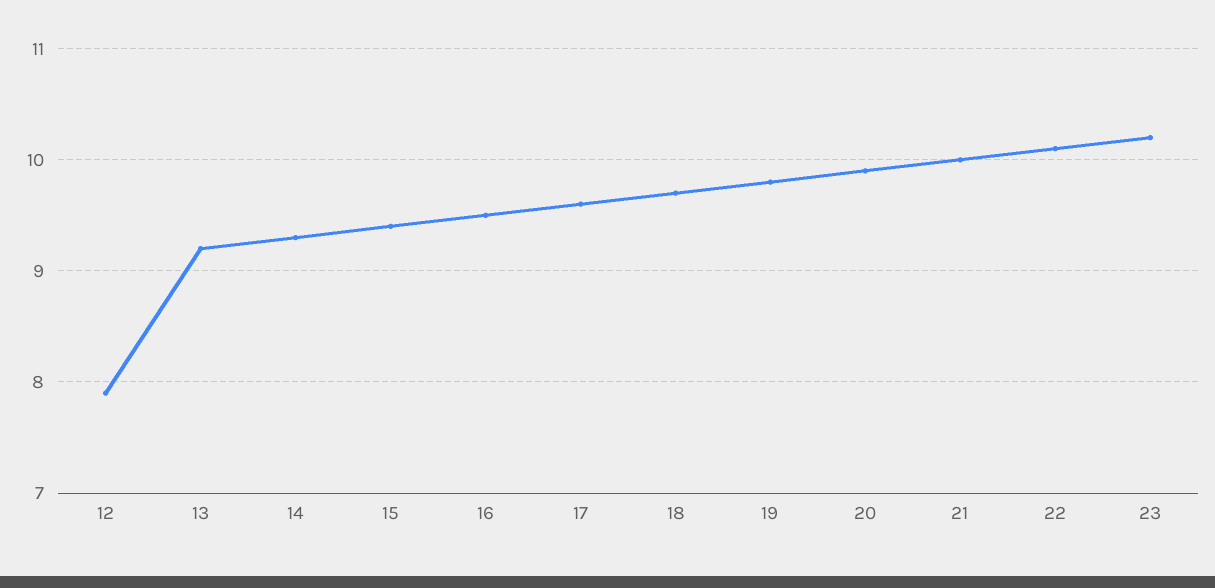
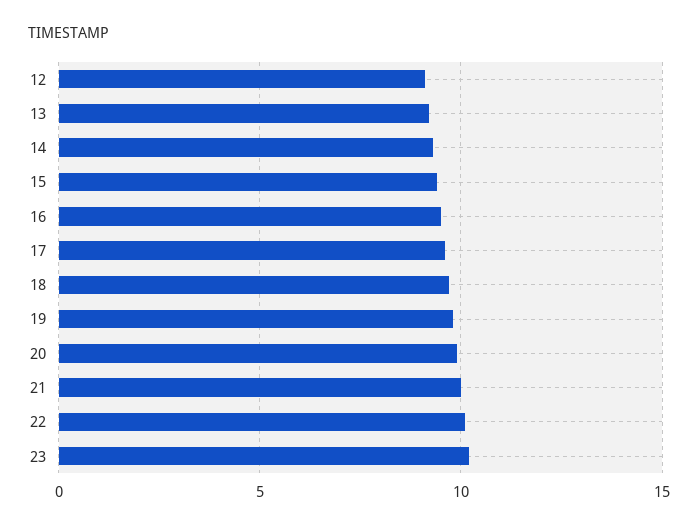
  {
-   "12": 7.9,
+   "12": 9,
    "13": 9.2,
    "14": 9.3,
    "15": 9.4,
    "16": 9.5,
    "17": 9.6,
    "18": 9.7,
    "19": 9.8,
    "20": 9.9,
    "21": 10,
    "22": 10.1,
    "23": 10.2
  }

